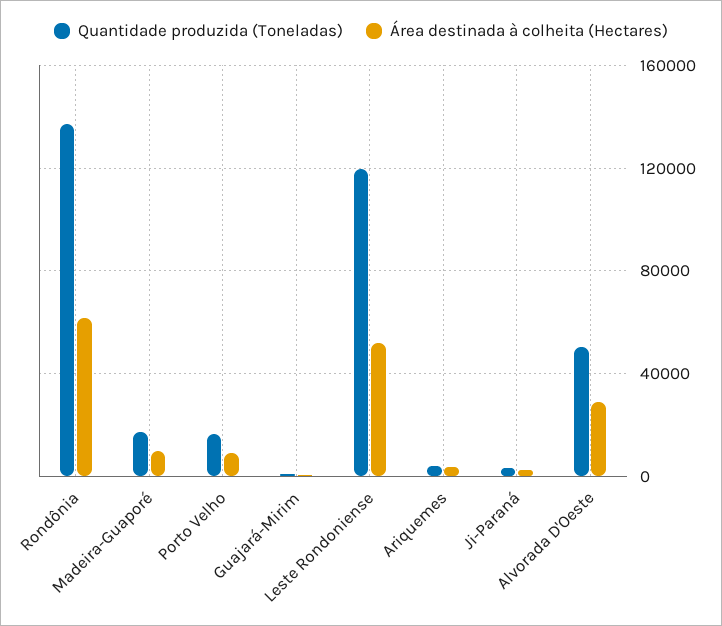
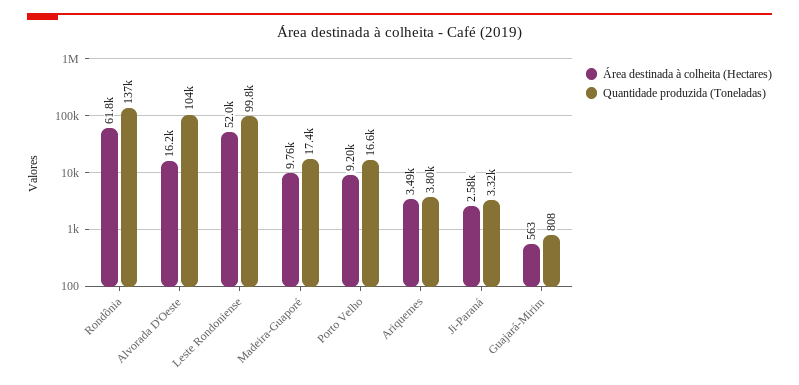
  {
    "Quantidade produzida (Toneladas)": {
      "Rondônia": 137000,
      "Madeira-Guaporé": 17400,
      "Porto Velho": 16600,
      "Guajará-Mirim": 808,
-     "Leste Rondoniense": 120000,
+     "Leste Rondoniense": 99800,
      "Ariquemes": 3800,
      "Ji-Paraná": 3320,
-     "Alvorada D'Oeste": 50000
+     "Alvorada D'Oeste": 104000
    },
    "Área destinada à colheita (Hectares)": {
      "Rondônia": 61800,
      "Madeira-Guaporé": 9760,
      "Porto Velho": 9200,
      "Guajará-Mirim": 563,
      "Leste Rondoniense": 52000,
      "Ariquemes": 3490,
      "Ji-Paraná": 2580,
-     "Alvorada D'Oeste": 30000
+     "Alvorada D'Oeste": 16200
    }
  }

